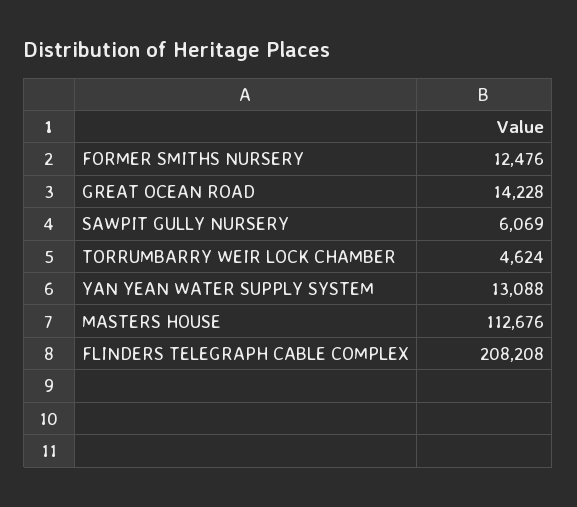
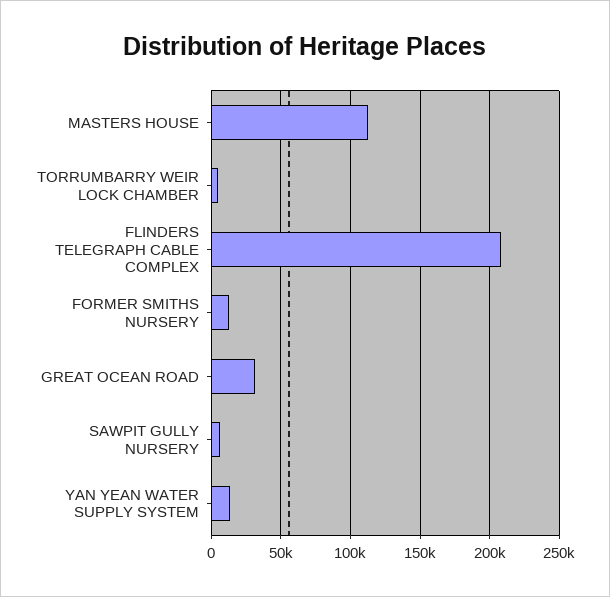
  {
    "FORMER SMITHS NURSERY": 12476,
-   "GREAT OCEAN ROAD": 14228,
+   "GREAT OCEAN ROAD": 30000,
    "SAWPIT GULLY NURSERY": 6069,
    "TORRUMBARRY WEIR LOCK CHAMBER": 4624,
    "YAN YEAN WATER SUPPLY SYSTEM": 13088,
    "MASTERS HOUSE": 112676,
    "FLINDERS TELEGRAPH CABLE COMPLEX": 208208
  }

